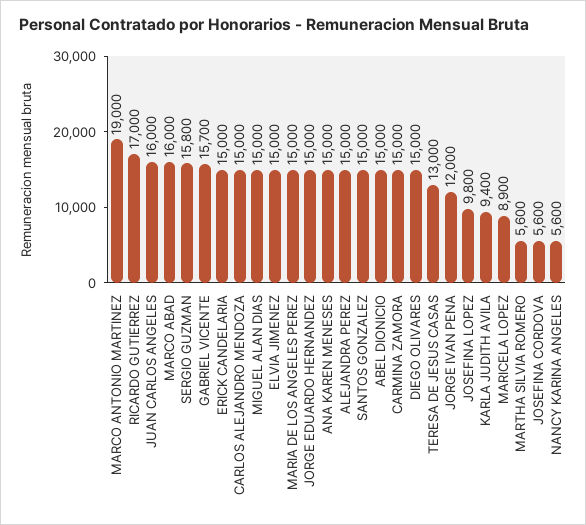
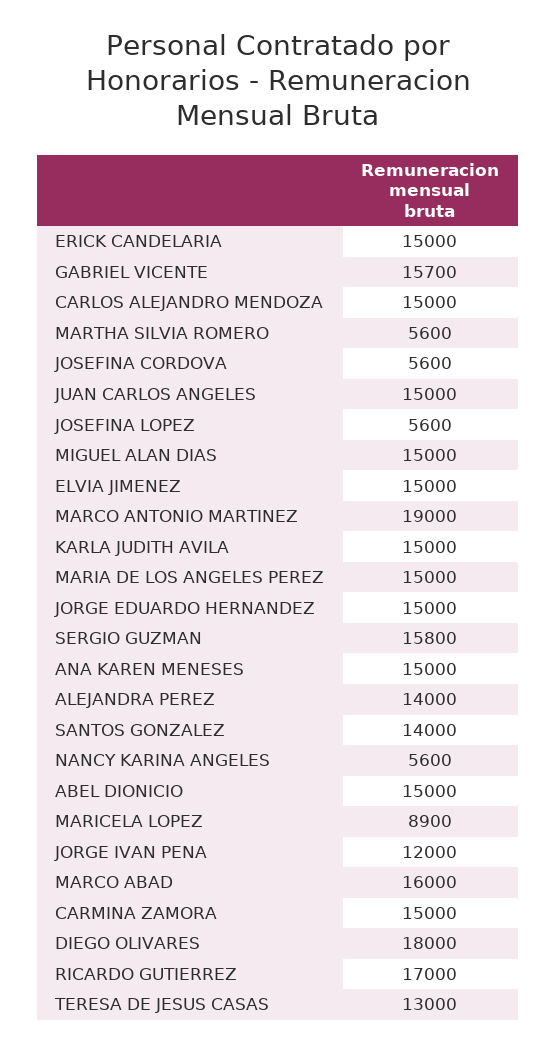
  {
    "MARCO ANTONIO MARTINEZ": 19000,
    "RICARDO GUTIERREZ": 17000,
-   "JUAN CARLOS ANGELES": 16000,
+   "JUAN CARLOS ANGELES": 15000,
    "MARCO ABAD": 16000,
    "SERGIO GUZMAN": 15800,
    "GABRIEL VICENTE": 15700,
    "ERICK CANDELARIA": 15000,
    "CARLOS ALEJANDRO MENDOZA": 15000,
    "MIGUEL ALAN DIAS": 15000,
    "ELVIA JIMENEZ": 15000,
    "MARIA DE LOS ANGELES PEREZ": 15000,
    "JORGE EDUARDO HERNANDEZ": 15000,
    "ANA KAREN MENESES": 15000,
-   "ALEJANDRA PEREZ": 15000,
+   "ALEJANDRA PEREZ": 14000,
-   "SANTOS GONZALEZ": 15000,
+   "SANTOS GONZALEZ": 14000,
    "ABEL DIONICIO": 15000,
    "CARMINA ZAMORA": 15000,
-   "DIEGO OLIVARES": 15000,
+   "DIEGO OLIVARES": 18000,
    "TERESA DE JESUS CASAS": 13000,
    "JORGE IVAN PENA": 12000,
-   "JOSEFINA LOPEZ": 9800,
+   "JOSEFINA LOPEZ": 5600,
-   "KARLA JUDITH AVILA": 9400,
+   "KARLA JUDITH AVILA": 15000,
    "MARICELA LOPEZ": 8900,
    "MARTHA SILVIA ROMERO": 5600,
    "JOSEFINA CORDOVA": 5600,
    "NANCY KARINA ANGELES": 5600
  }

